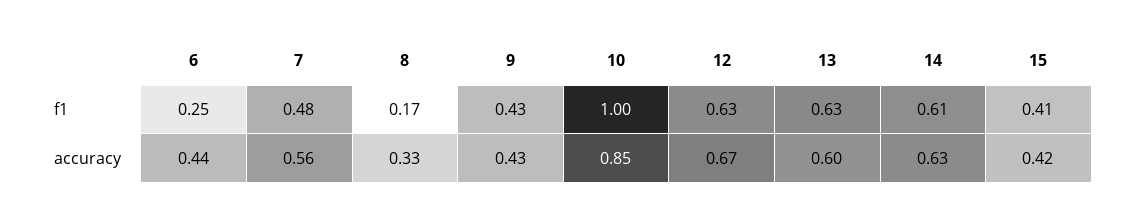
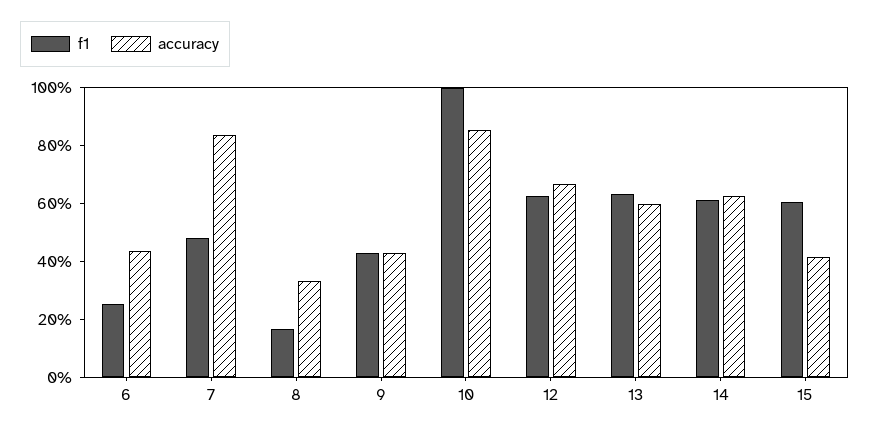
  {
    "f1": {
      "6": 0.25,
      "7": 0.48,
      "8": 0.17,
      "9": 0.43,
      "10": 1,
      "12": 0.63,
      "13": 0.63,
      "14": 0.61,
-     "15": 0.41
+     "15": 0.6
    },
    "accuracy": {
      "6": 0.44,
-     "7": 0.56,
+     "7": 0.85,
      "8": 0.33,
      "9": 0.43,
      "10": 0.85,
      "12": 0.67,
      "13": 0.6,
      "14": 0.63,
      "15": 0.42
    }
  }

